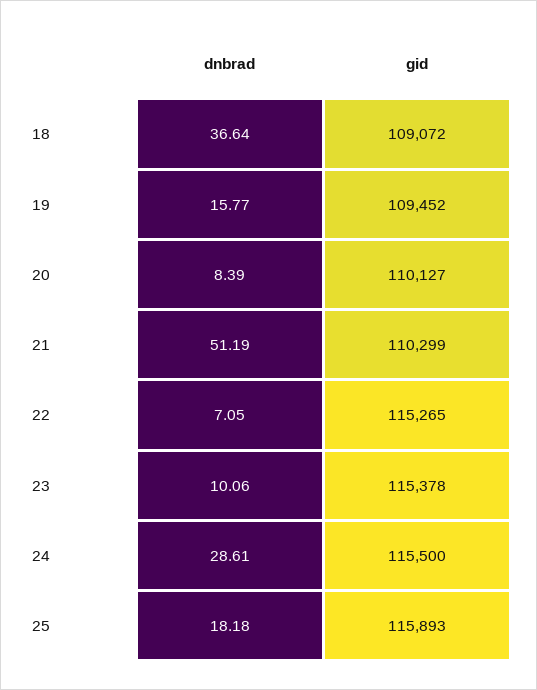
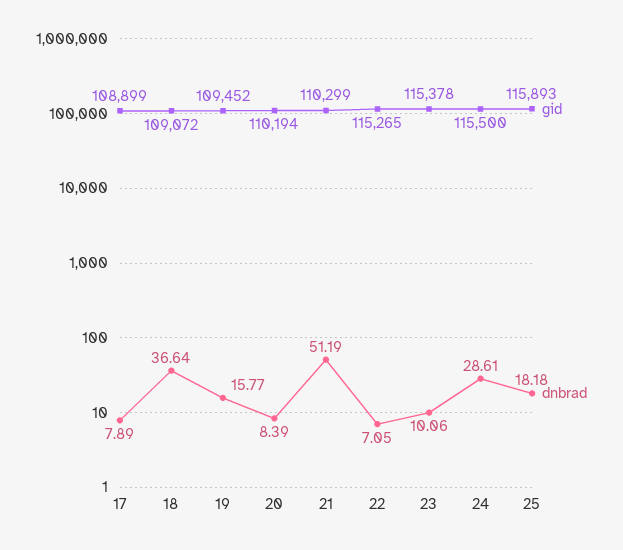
  {
    "dnbrad": {
      "18": 36.64,
      "19": 15.77,
      "20": 8.39,
      "21": 51.19,
      "22": 7.05,
      "23": 10.06,
      "24": 28.61,
-     "25": 18.18
+     "25": 18.18,
+     "17": 7.89
    },
    "gid": {
      "18": 109072,
      "19": 109452,
-     "20": 110127,
+     "20": 110194,
      "21": 110299,
      "22": 115265,
      "23": 115378,
      "24": 115500,
-     "25": 115893
+     "25": 115893,
+     "17": 108899
    }
  }

